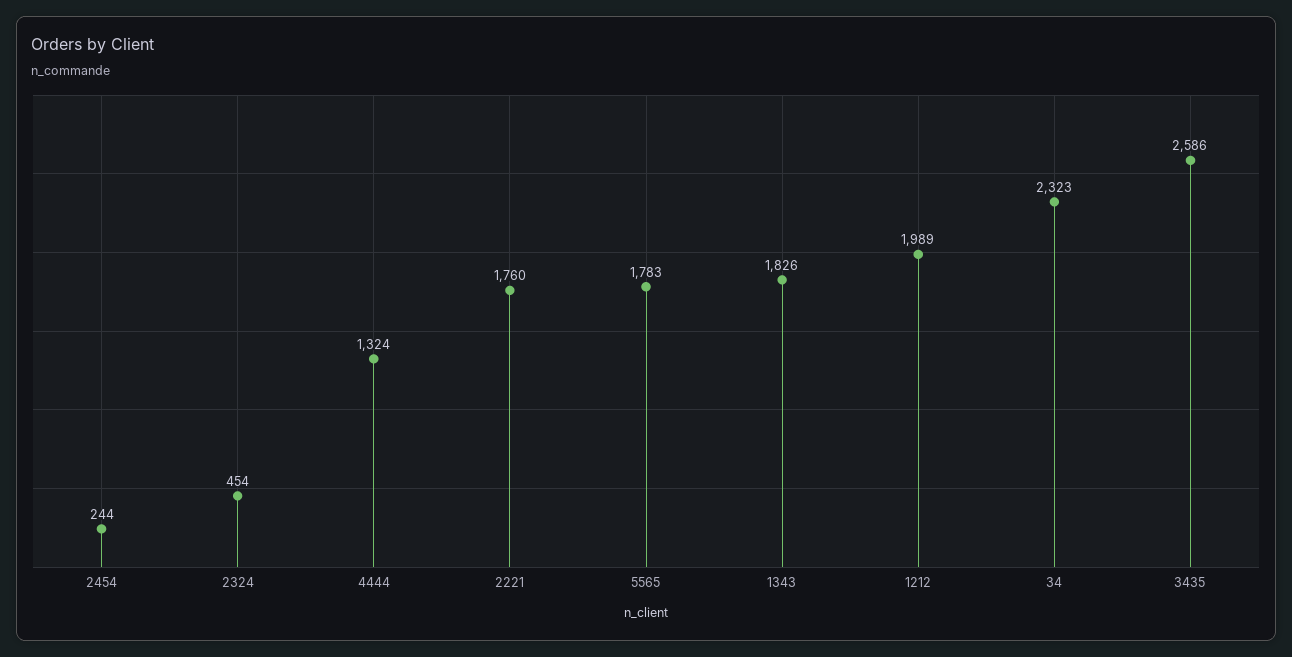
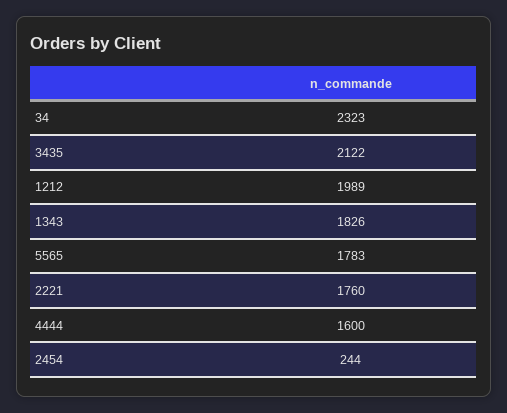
  {
    "2454": 244,
-   "2324": 454,
-   "4444": 1324,
+   "4444": 1600,
    "2221": 1760,
    "5565": 1783,
    "1343": 1826,
    "1212": 1989,
    "34": 2323,
-   "3435": 2586
+   "3435": 2122
  }

